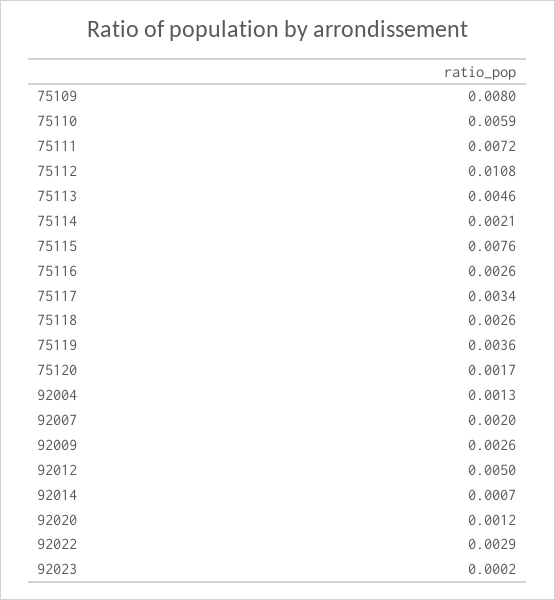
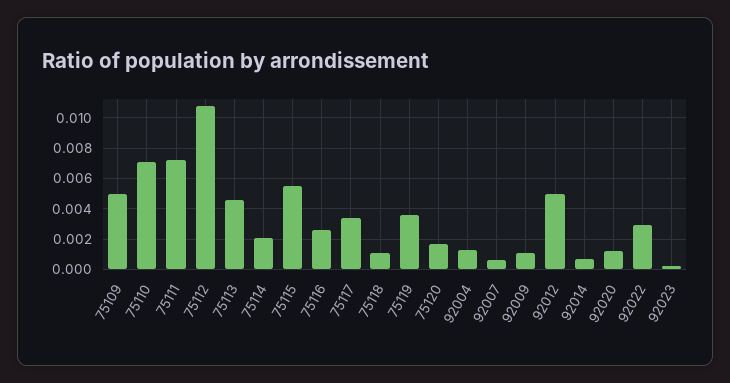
  {
-   "75109": 0.008,
+   "75109": 0.005,
-   "75110": 0.0059,
+   "75110": 0.007,
    "75111": 0.0072,
    "75112": 0.0108,
    "75113": 0.0046,
    "75114": 0.0021,
-   "75115": 0.0076,
+   "75115": 0.0055,
    "75116": 0.0026,
    "75117": 0.0034,
-   "75118": 0.0026,
+   "75118": 0.001,
    "75119": 0.0036,
    "75120": 0.0017,
    "92004": 0.0013,
-   "92007": 0.002,
+   "92007": 0.0005,
-   "92009": 0.0026,
+   "92009": 0.001,
    "92012": 0.005,
    "92014": 0.0007,
    "92020": 0.0012,
    "92022": 0.0029,
    "92023": 0.0002
  }

